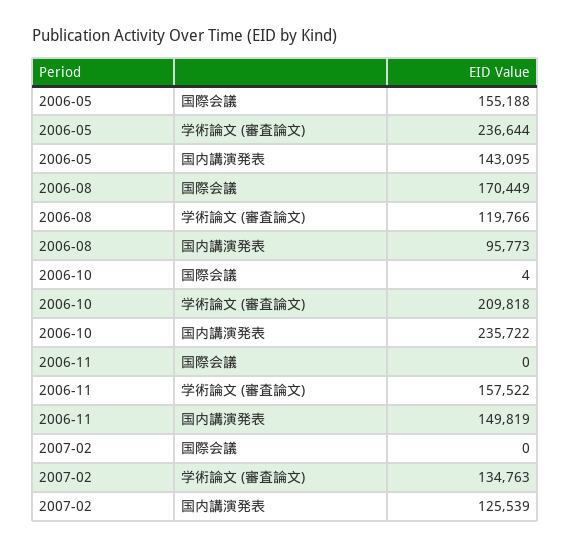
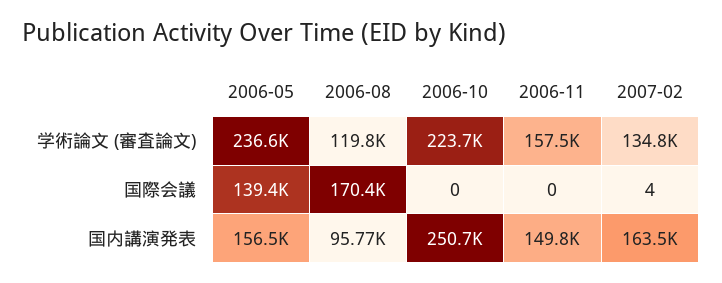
  {
    "2006-05": {
-     "国際会議": 155188,
+     "国際会議": 139400,
      "学術論文 (審査論文)": 236644,
-     "国内講演発表": 143095
+     "国内講演発表": 156500
    },
    "2006-08": {
      "国際会議": 170449,
      "学術論文 (審査論文)": 119766,
      "国内講演発表": 95773
    },
    "2006-10": {
-     "国際会議": 4,
+     "国際会議": 0,
-     "学術論文 (審査論文)": 209818,
+     "学術論文 (審査論文)": 223700,
-     "国内講演発表": 235722
+     "国内講演発表": 250700
    },
    "2006-11": {
      "国際会議": 0,
      "学術論文 (審査論文)": 157522,
      "国内講演発表": 149819
    },
    "2007-02": {
-     "国際会議": 0,
+     "国際会議": 4,
      "学術論文 (審査論文)": 134763,
-     "国内講演発表": 125539
+     "国内講演発表": 163500
    }
  }

